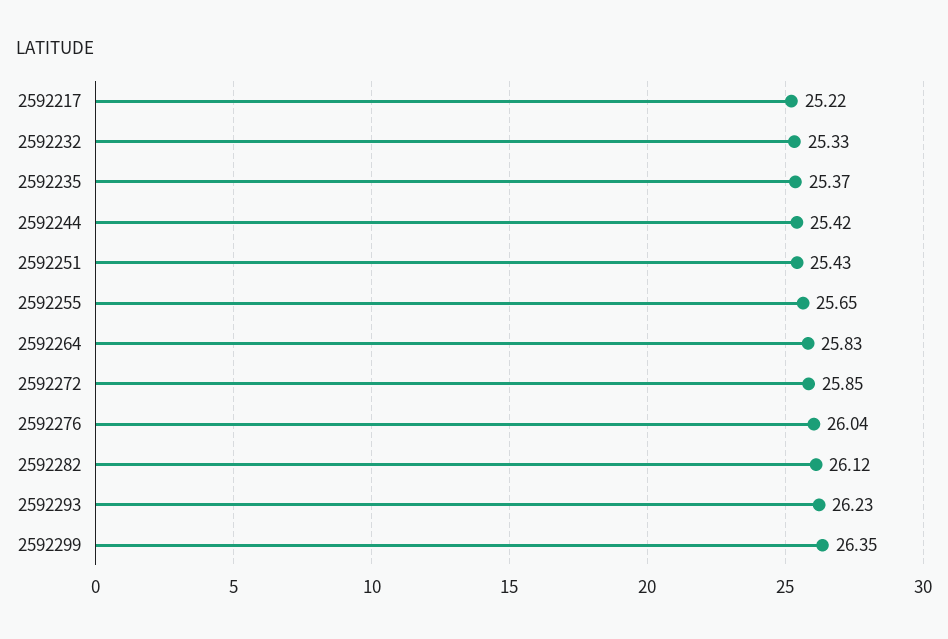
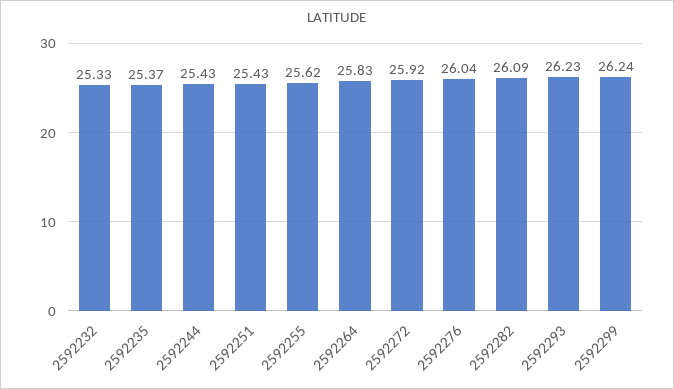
  {
-   "2592217": 25.22,
    "2592232": 25.33,
    "2592235": 25.37,
-   "2592244": 25.42,
+   "2592244": 25.43,
    "2592251": 25.43,
-   "2592255": 25.65,
+   "2592255": 25.62,
    "2592264": 25.83,
-   "2592272": 25.85,
+   "2592272": 25.92,
    "2592276": 26.04,
-   "2592282": 26.12,
+   "2592282": 26.09,
    "2592293": 26.23,
-   "2592299": 26.35
+   "2592299": 26.24
  }

